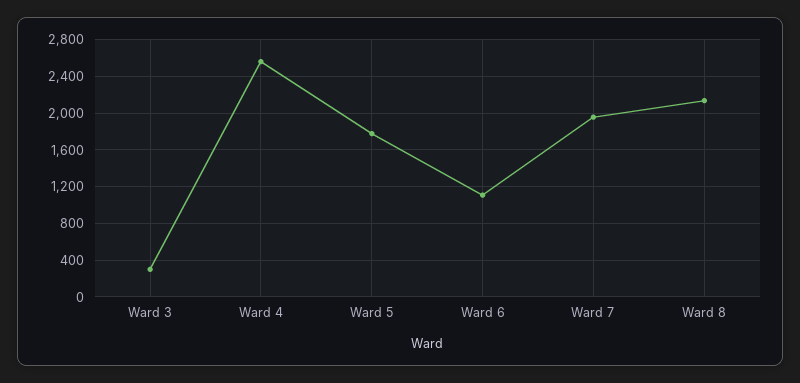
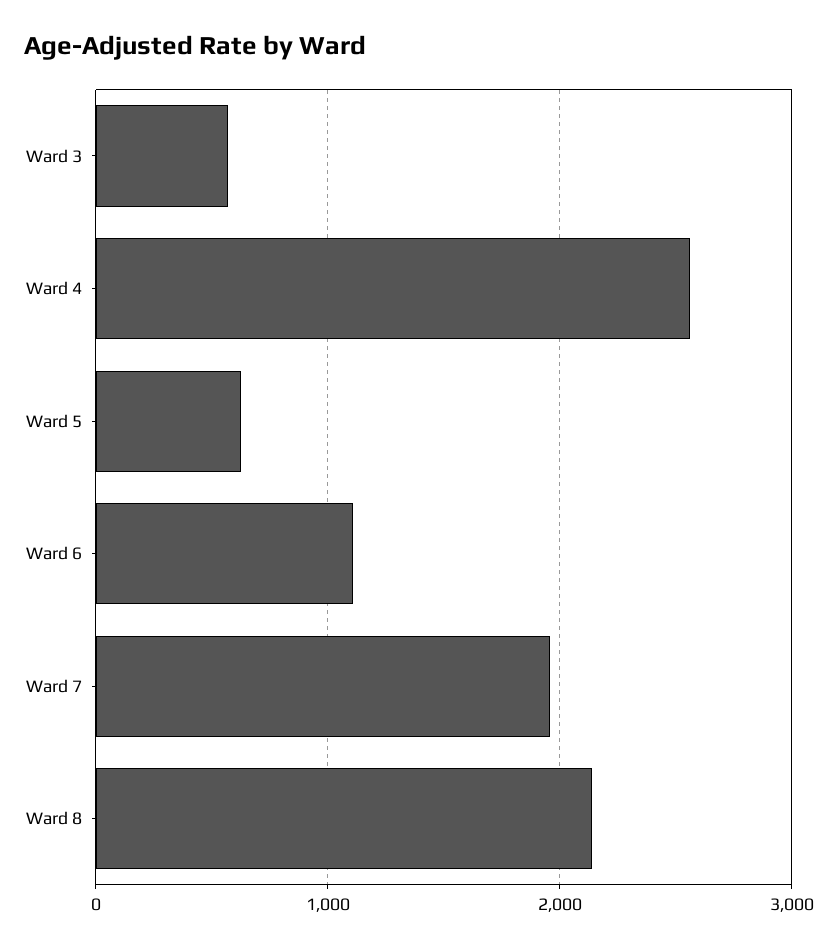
  {
-   "Ward 3": 300,
+   "Ward 3": 600,
    "Ward 4": 2600,
-   "Ward 5": 1800,
+   "Ward 5": 600,
    "Ward 6": 1100,
    "Ward 7": 2000,
    "Ward 8": 2100
  }

